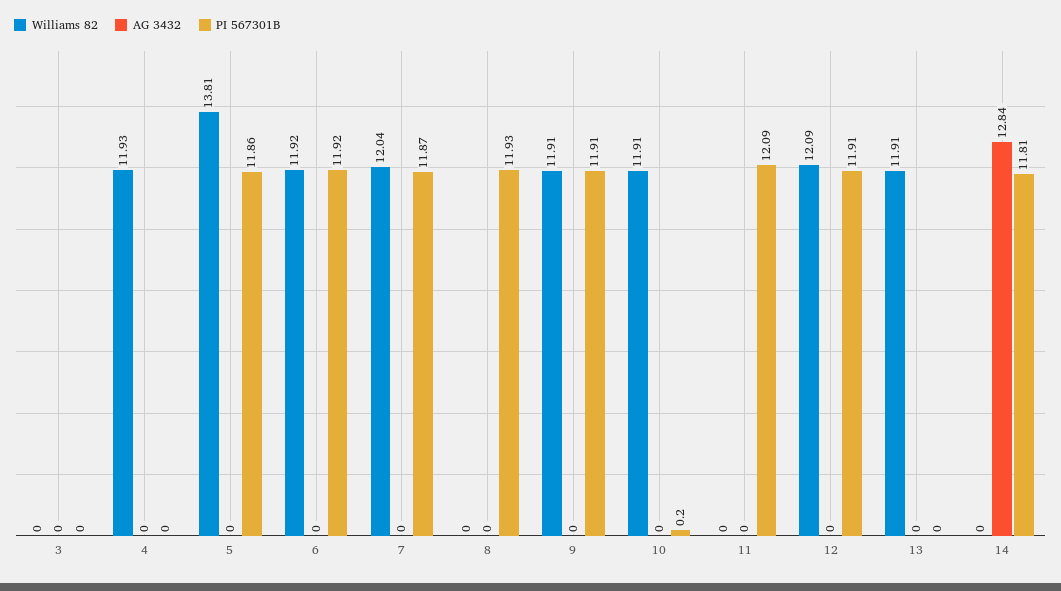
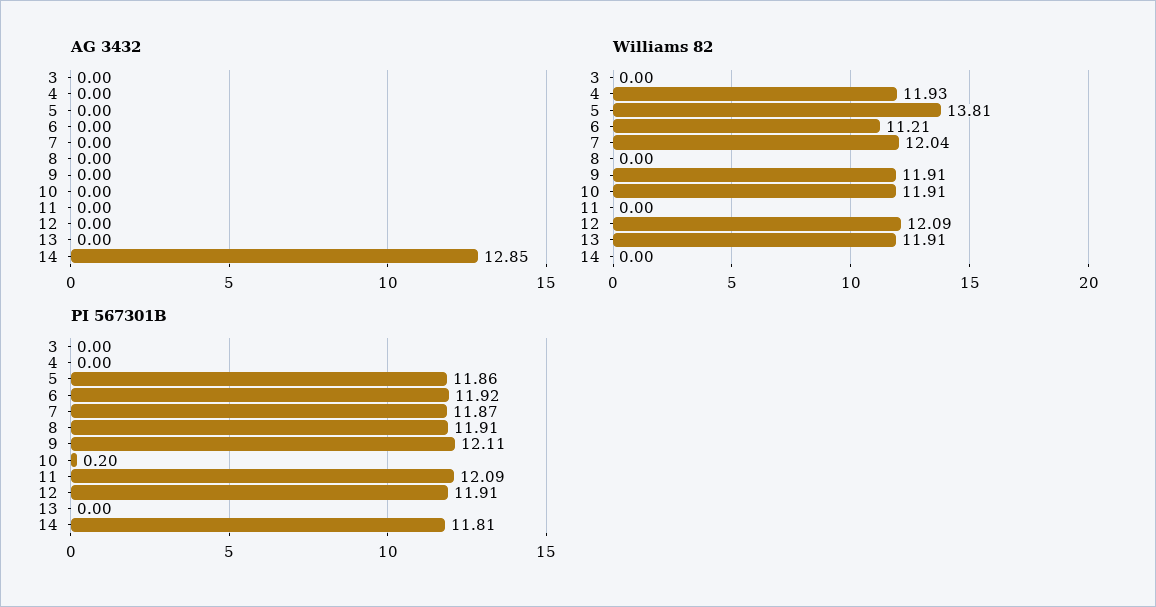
  {
    "Williams 82": {
      "3": 0,
      "4": 11.93,
      "5": 13.81,
-     "6": 11.92,
+     "6": 11.21,
      "7": 12.04,
      "8": 0,
      "9": 11.91,
      "10": 11.91,
      "11": 0,
      "12": 12.09,
      "13": 11.91,
      "14": 0
    },
    "AG 3432": {
      "3": 0,
      "4": 0,
      "5": 0,
      "6": 0,
      "7": 0,
      "8": 0,
      "9": 0,
      "10": 0,
      "11": 0,
      "12": 0,
      "13": 0,
-     "14": 12.84
+     "14": 12.85
    },
    "PI 567301B": {
      "3": 0,
      "4": 0,
      "5": 11.86,
      "6": 11.92,
      "7": 11.87,
-     "8": 11.93,
+     "8": 11.91,
-     "9": 11.91,
+     "9": 12.11,
      "10": 0.2,
      "11": 12.09,
      "12": 11.91,
      "13": 0,
      "14": 11.81
    }
  }

